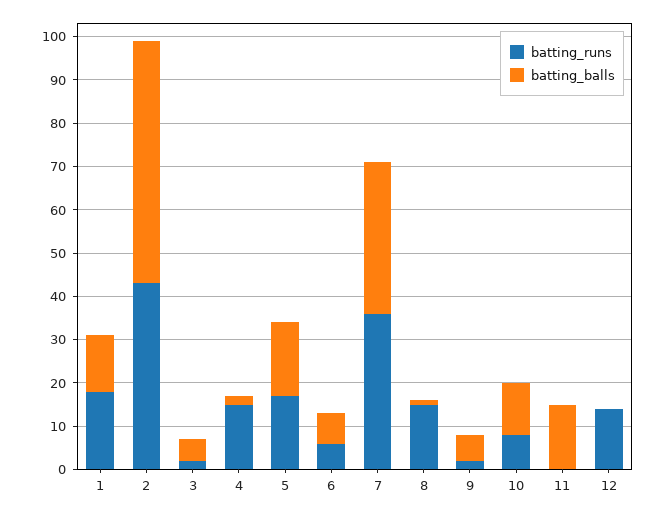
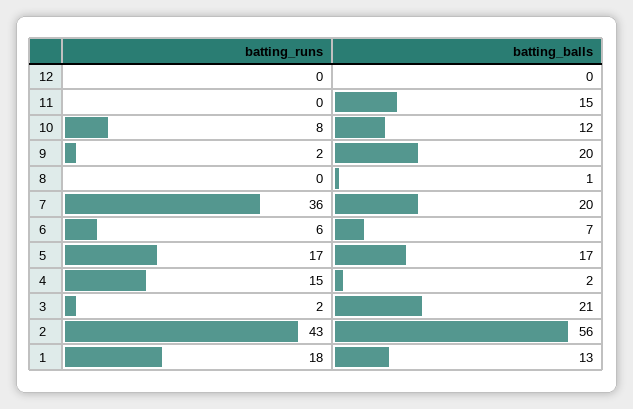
  {
    "batting_runs": {
      "1": 18,
      "2": 43,
      "3": 2,
      "4": 15,
      "5": 17,
      "6": 6,
      "7": 36,
-     "8": 15,
+     "8": 0,
      "9": 2,
      "10": 8,
      "11": 0,
-     "12": 15
+     "12": 0
    },
    "batting_balls": {
      "1": 13,
      "2": 56,
-     "3": 5,
+     "3": 21,
      "4": 2,
      "5": 17,
      "6": 7,
-     "7": 35,
+     "7": 20,
      "8": 1,
-     "9": 5,
+     "9": 20,
      "10": 12,
      "11": 15,
      "12": 0
    }
  }

